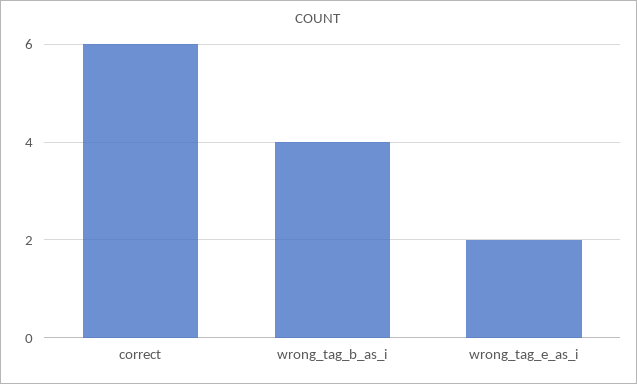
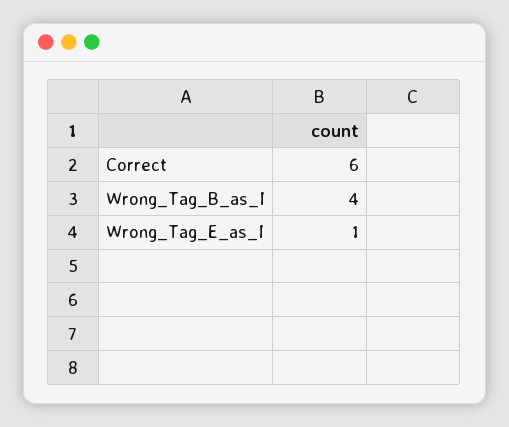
  {
    "correct": 6,
    "wrong_tag_b_as_i": 4,
-   "wrong_tag_e_as_i": 2
+   "wrong_tag_e_as_i": 1
  }

